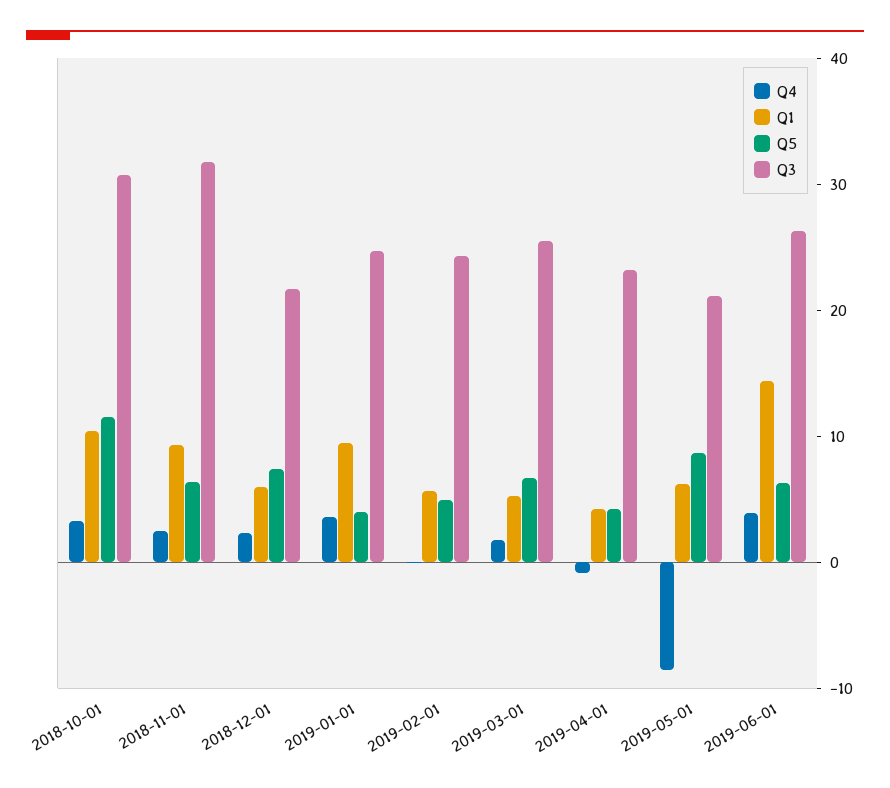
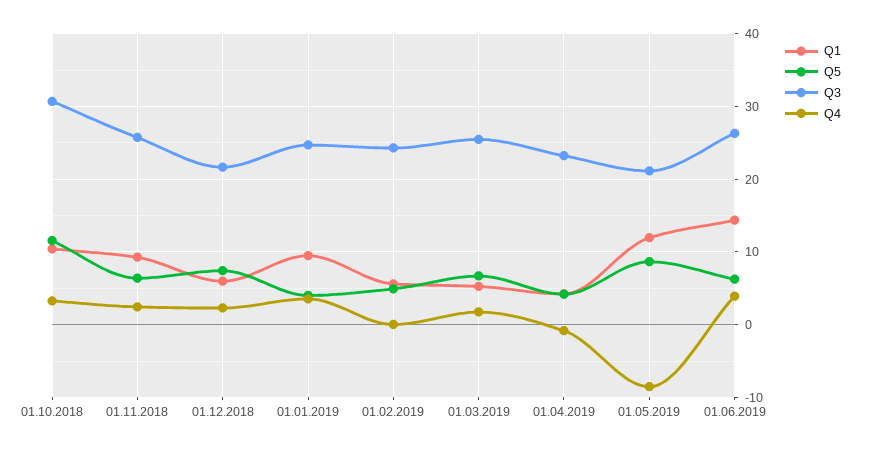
  {
    "Q4": {
      "2018-10-01": 3,
      "2018-11-01": 2,
      "2018-12-01": 2,
      "2019-01-01": 4,
      "2019-02-01": 0,
      "2019-03-01": 2,
      "2019-04-01": -1,
      "2019-05-01": -9,
      "2019-06-01": 4
    },
    "Q1": {
      "2018-10-01": 10,
      "2018-11-01": 9,
      "2018-12-01": 6,
      "2019-01-01": 10,
      "2019-02-01": 6,
      "2019-03-01": 5,
      "2019-04-01": 4,
-     "2019-05-01": 6,
+     "2019-05-01": 12,
      "2019-06-01": 14
    },
    "Q5": {
      "2018-10-01": 12,
      "2018-11-01": 6,
      "2018-12-01": 7,
      "2019-01-01": 4,
      "2019-02-01": 5,
      "2019-03-01": 7,
      "2019-04-01": 4,
      "2019-05-01": 9,
      "2019-06-01": 6
    },
    "Q3": {
      "2018-10-01": 31,
-     "2018-11-01": 32,
+     "2018-11-01": 26,
      "2018-12-01": 22,
      "2019-01-01": 25,
      "2019-02-01": 24,
      "2019-03-01": 25,
      "2019-04-01": 23,
      "2019-05-01": 21,
      "2019-06-01": 26
    }
  }

